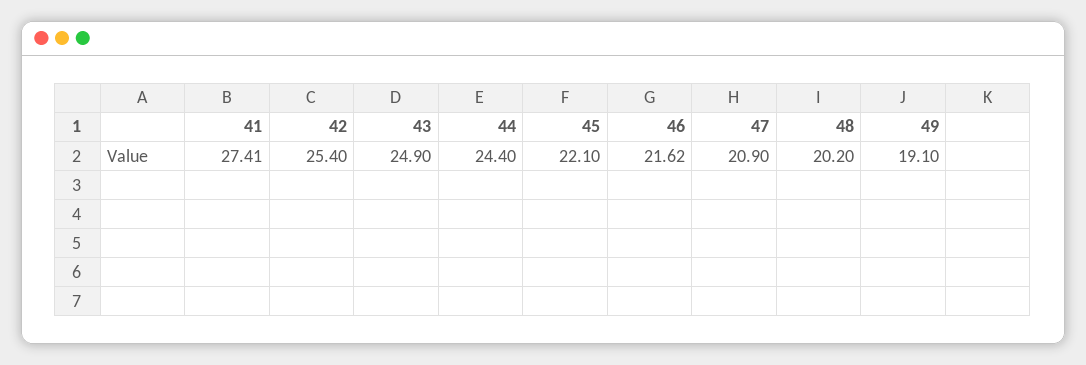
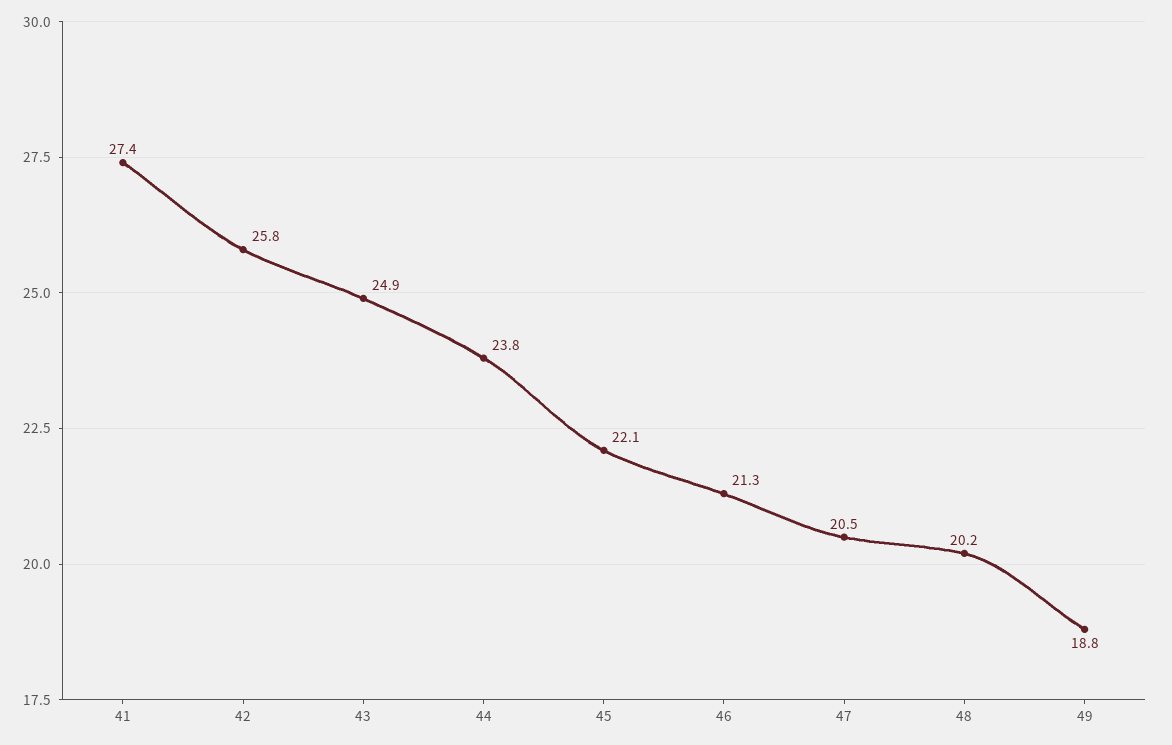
  {
    "41": 27.41,
-   "42": 25.4,
+   "42": 25.8,
    "43": 24.9,
-   "44": 24.4,
+   "44": 23.8,
    "45": 22.1,
-   "46": 21.62,
+   "46": 21.3,
-   "47": 20.9,
+   "47": 20.5,
    "48": 20.2,
-   "49": 19.1
+   "49": 18.8
  }

